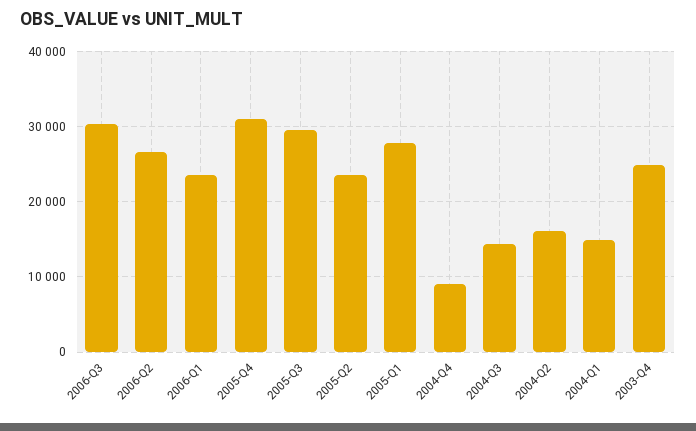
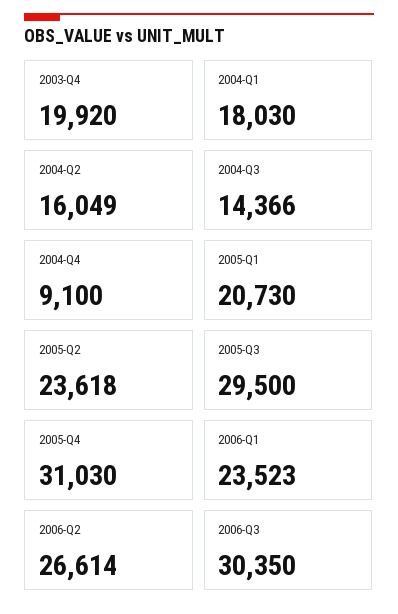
  {
    "2006-Q3": 30350,
    "2006-Q2": 26614,
    "2006-Q1": 23523,
    "2005-Q4": 31030,
    "2005-Q3": 29500,
    "2005-Q2": 23618,
-   "2005-Q1": 28000,
+   "2005-Q1": 20730,
    "2004-Q4": 9100,
    "2004-Q3": 14366,
    "2004-Q2": 16049,
-   "2004-Q1": 15000,
+   "2004-Q1": 18030,
-   "2003-Q4": 25000
+   "2003-Q4": 19920
  }

